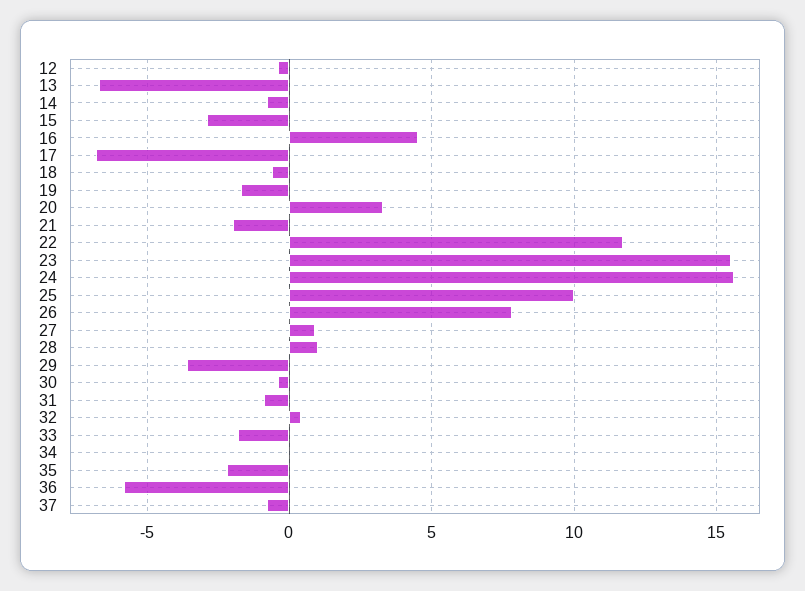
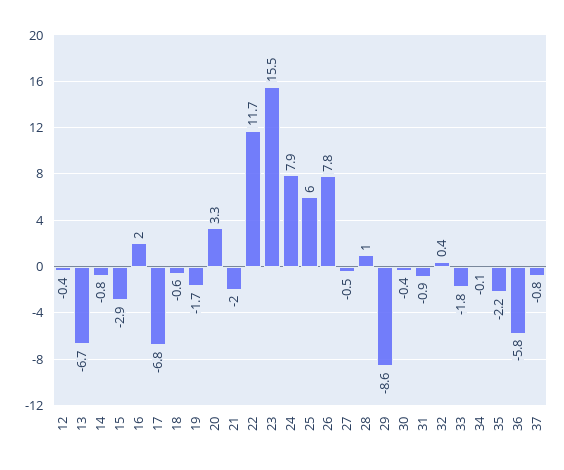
  {
    "12": -0.4,
    "13": -6.7,
    "14": -0.8,
    "15": -2.9,
-   "16": 4.5,
+   "16": 2,
    "17": -6.8,
    "18": -0.6,
    "19": -1.7,
    "20": 3.3,
    "21": -2,
    "22": 11.7,
    "23": 15.5,
-   "24": 15.5,
+   "24": 7.9,
-   "25": 10,
+   "25": 6,
    "26": 7.8,
-   "27": 1,
+   "27": -0.5,
    "28": 1,
-   "29": -3.5,
+   "29": -8.6,
    "30": -0.4,
    "31": -0.9,
    "32": 0.4,
    "33": -1.8,
    "34": -0.1,
    "35": -2.2,
    "36": -5.8,
    "37": -0.8
  }

